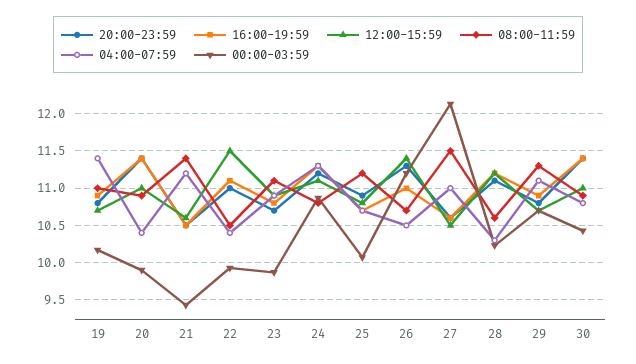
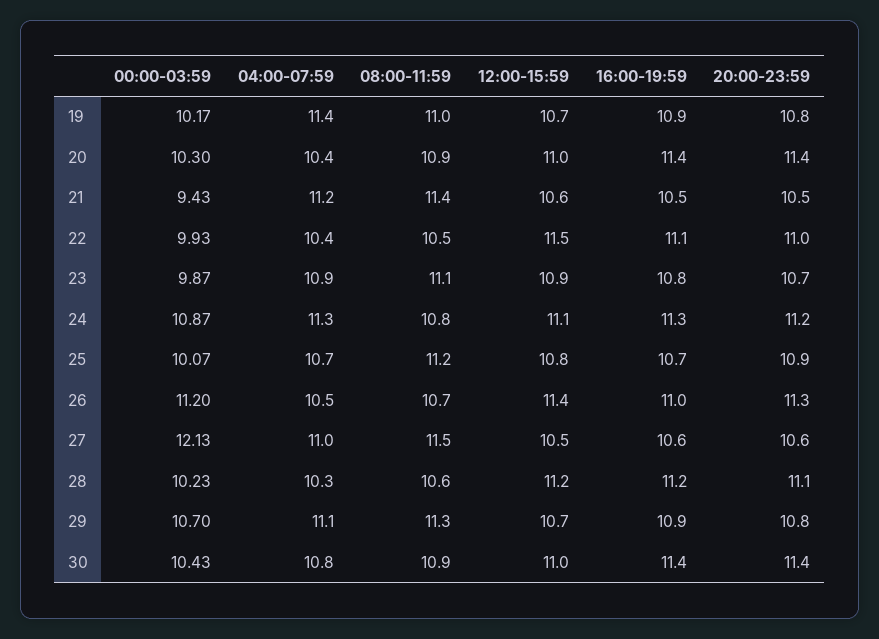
  {
    "20:00-23:59": {
      "19": 10.8,
      "20": 11.4,
      "21": 10.5,
      "22": 11,
      "23": 10.7,
      "24": 11.2,
      "25": 10.9,
      "26": 11.3,
      "27": 10.6,
      "28": 11.1,
      "29": 10.8,
      "30": 11.4
    },
    "16:00-19:59": {
      "19": 10.9,
      "20": 11.4,
      "21": 10.5,
      "22": 11.1,
      "23": 10.8,
      "24": 11.3,
      "25": 10.7,
      "26": 11,
      "27": 10.6,
      "28": 11.2,
      "29": 10.9,
      "30": 11.4
    },
    "12:00-15:59": {
      "19": 10.7,
      "20": 11,
      "21": 10.6,
      "22": 11.5,
      "23": 10.9,
      "24": 11.1,
      "25": 10.8,
      "26": 11.4,
      "27": 10.5,
      "28": 11.2,
      "29": 10.7,
      "30": 11
    },
    "08:00-11:59": {
      "19": 11,
      "20": 10.9,
      "21": 11.4,
      "22": 10.5,
      "23": 11.1,
      "24": 10.8,
      "25": 11.2,
      "26": 10.7,
      "27": 11.5,
      "28": 10.6,
      "29": 11.3,
      "30": 10.9
    },
    "04:00-07:59": {
      "19": 11.4,
      "20": 10.4,
      "21": 11.2,
      "22": 10.4,
      "23": 10.9,
      "24": 11.3,
      "25": 10.7,
      "26": 10.5,
      "27": 11,
      "28": 10.3,
      "29": 11.1,
      "30": 10.8
    },
    "00:00-03:59": {
      "19": 10.17,
-     "20": 9.9,
+     "20": 10.3,
      "21": 9.43,
      "22": 9.93,
      "23": 9.87,
      "24": 10.87,
      "25": 10.07,
      "26": 11.2,
      "27": 12.13,
      "28": 10.23,
      "29": 10.7,
      "30": 10.43
    }
  }

